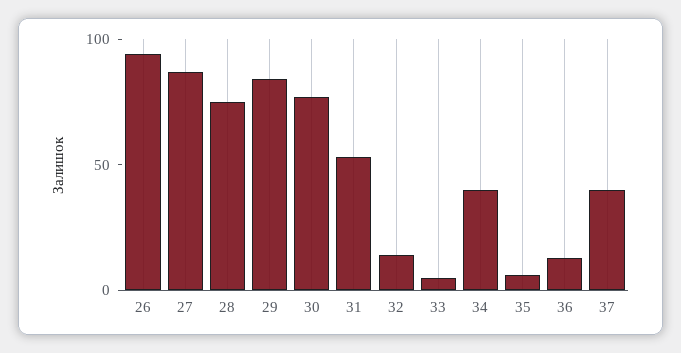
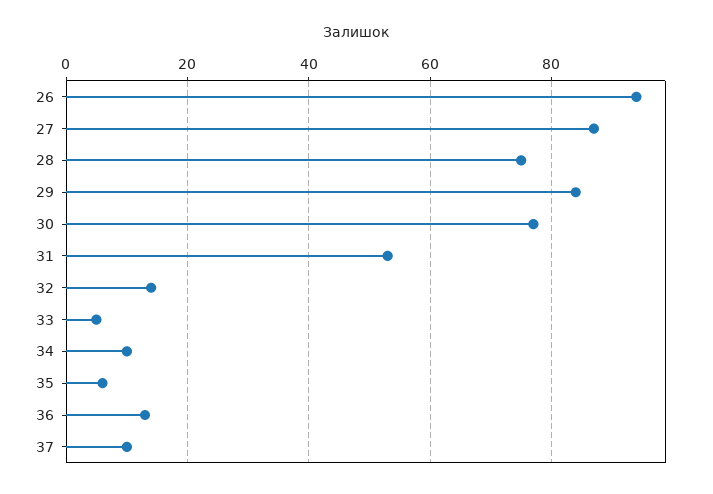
  {
    "26": 95,
    "27": 85,
    "28": 75,
    "29": 85,
    "30": 75,
    "31": 55,
    "32": 15,
    "33": 5,
-   "34": 40,
+   "34": 10,
    "35": 5,
    "36": 15,
-   "37": 40
+   "37": 10
  }

